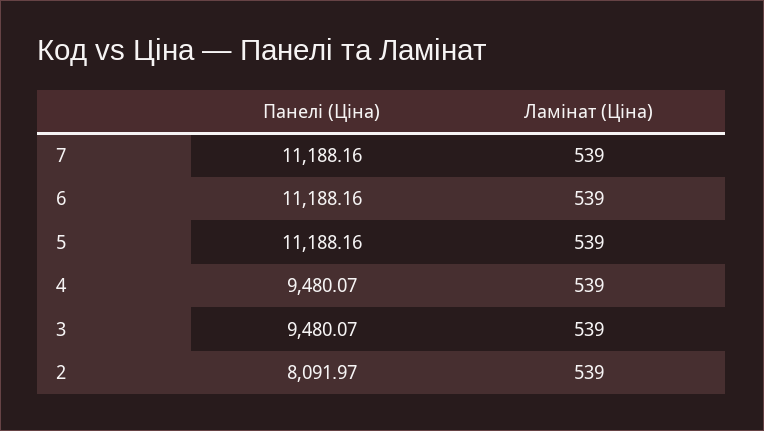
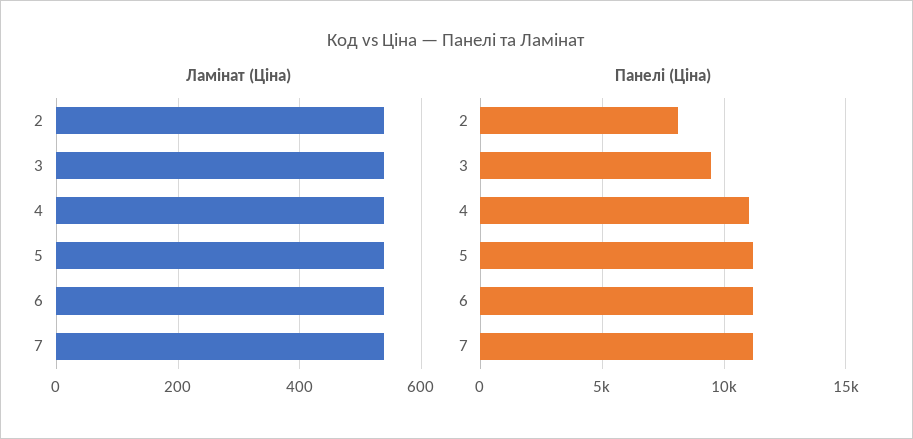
  {
    "Панелі (Ціна)": {
      "7": 11188.16,
      "6": 11188.16,
      "5": 11188.16,
-     "4": 9480.07,
+     "4": 11000,
      "3": 9480.07,
      "2": 8091.97
    },
    "Ламінат (Ціна)": {
      "7": 539,
      "6": 539,
      "5": 539,
      "4": 539,
      "3": 539,
      "2": 539
    }
  }

